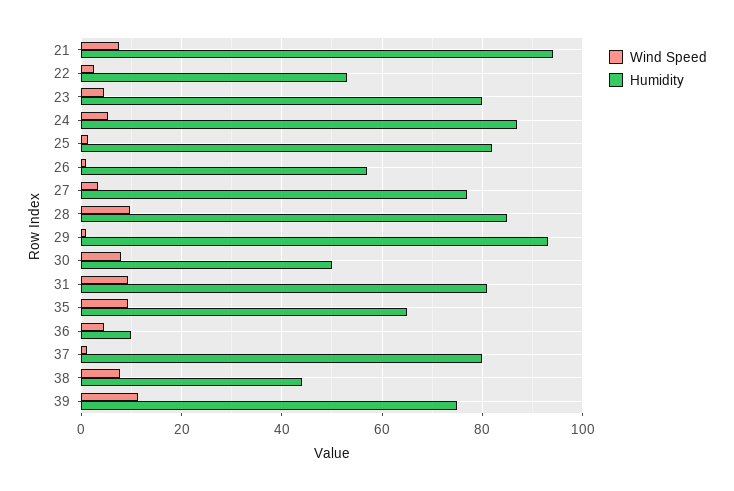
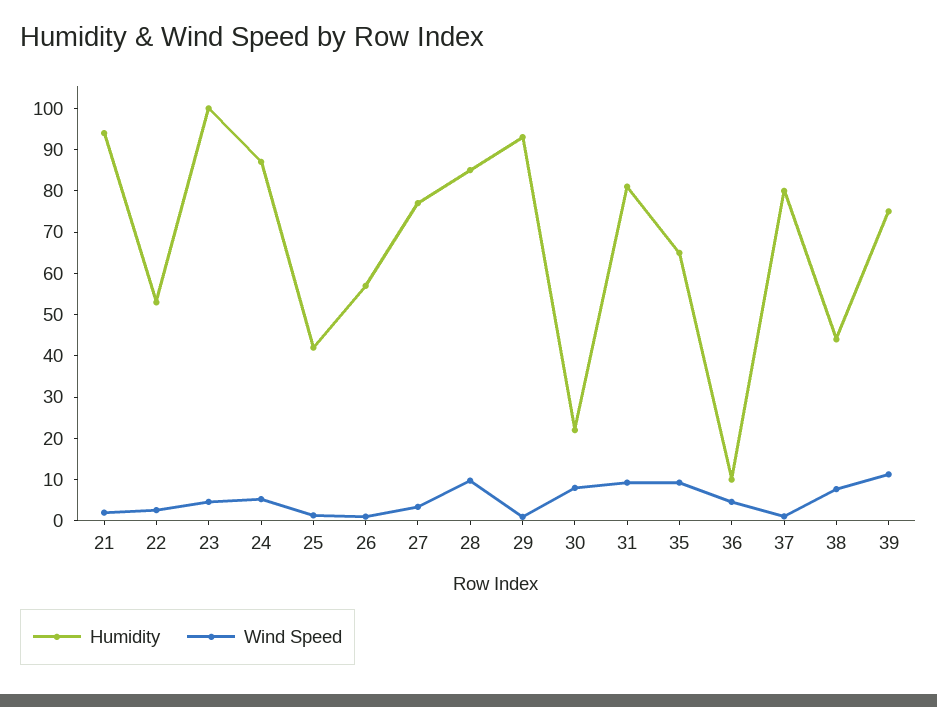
  {
    "Wind Speed": {
-     "21": 8,
+     "21": 2,
      "22": 2,
      "23": 4,
      "24": 6,
      "25": 2,
      "26": 2,
      "27": 4,
      "28": 10,
      "29": 2,
      "30": 8,
      "31": 10,
      "35": 10,
      "36": 4,
      "37": 2,
      "38": 8,
      "39": 12
    },
    "Humidity": {
      "21": 94,
      "22": 54,
-     "23": 80,
+     "23": 100,
      "24": 88,
-     "25": 82,
+     "25": 42,
      "26": 58,
      "27": 78,
      "28": 86,
      "29": 94,
-     "30": 50,
+     "30": 22,
      "31": 82,
      "35": 66,
      "36": 10,
      "37": 80,
      "38": 44,
      "39": 76
    }
  }

